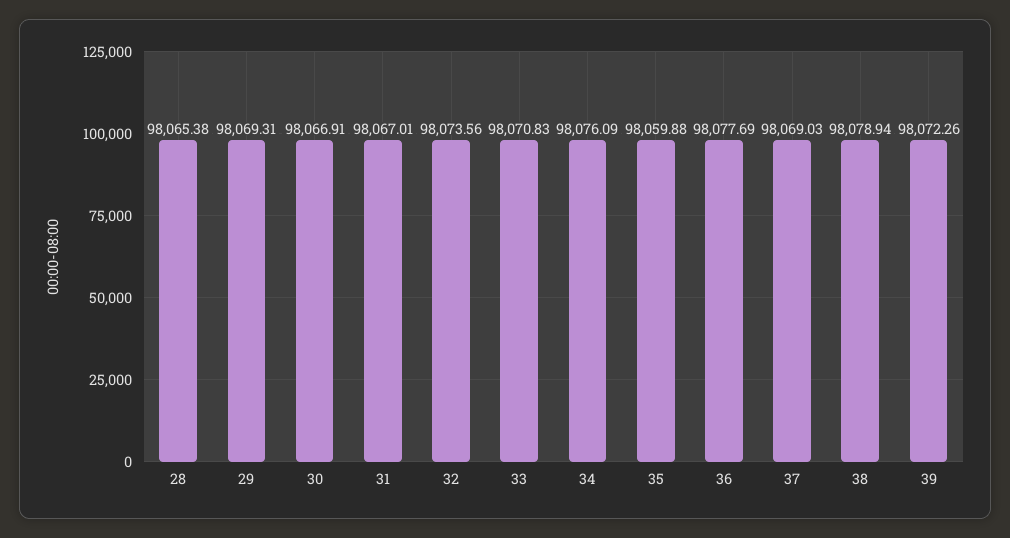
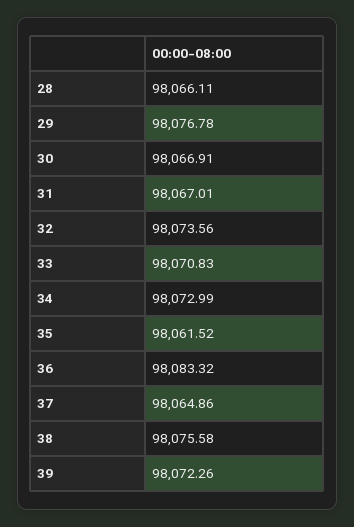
  {
-   "28": 98065.38,
+   "28": 98066.11,
-   "29": 98069.31,
+   "29": 98076.78,
    "30": 98066.91,
    "31": 98067.01,
    "32": 98073.56,
    "33": 98070.83,
-   "34": 98076.09,
+   "34": 98072.99,
-   "35": 98059.88,
+   "35": 98061.52,
-   "36": 98077.69,
+   "36": 98083.32,
-   "37": 98069.03,
+   "37": 98064.86,
-   "38": 98078.94,
+   "38": 98075.58,
    "39": 98072.26
  }

